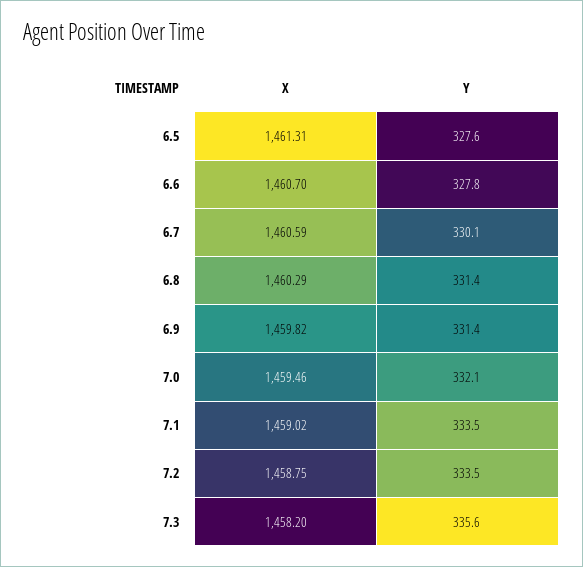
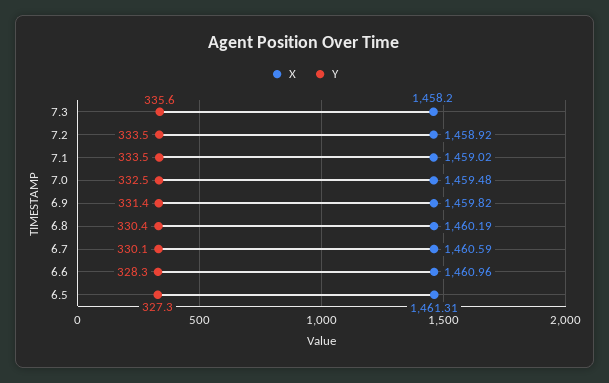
  {
    "X": {
      "6.5": 1461.31,
-     "6.6": 1460.7,
+     "6.6": 1460.96,
      "6.7": 1460.59,
-     "6.8": 1460.29,
+     "6.8": 1460.19,
      "6.9": 1459.82,
-     "7.0": 1459.46,
+     "7.0": 1459.48,
      "7.1": 1459.02,
-     "7.2": 1458.75,
+     "7.2": 1458.92,
      "7.3": 1458.2
    },
    "Y": {
-     "6.5": 327.6,
+     "6.5": 327.3,
-     "6.6": 327.8,
+     "6.6": 328.3,
      "6.7": 330.1,
-     "6.8": 331.4,
+     "6.8": 330.4,
      "6.9": 331.4,
-     "7.0": 332.1,
+     "7.0": 332.5,
      "7.1": 333.5,
      "7.2": 333.5,
      "7.3": 335.6
    }
  }

